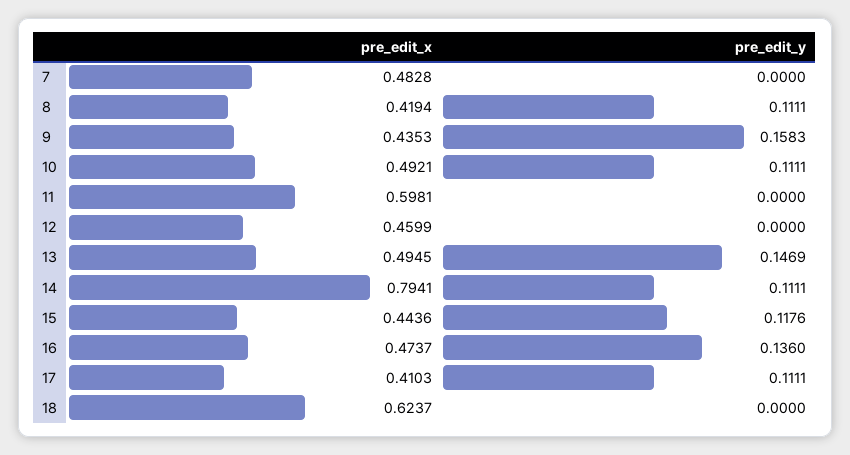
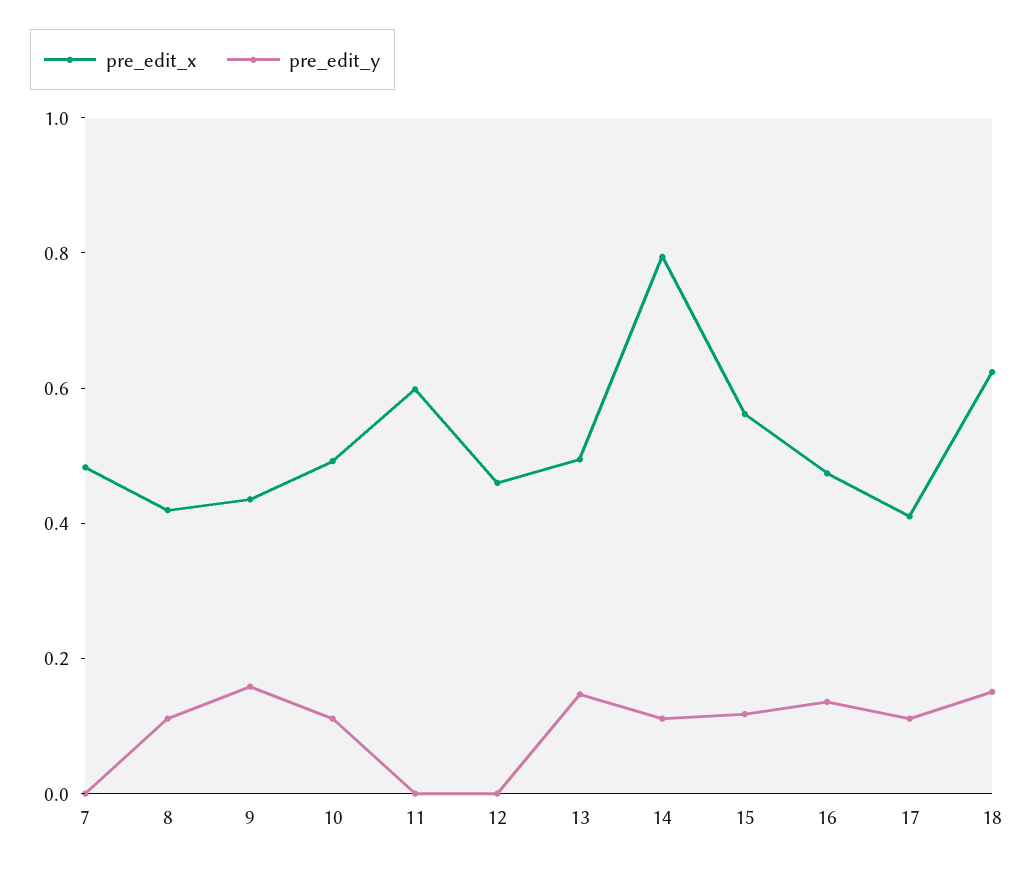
  {
    "pre_edit_x": {
      "7": 0.4828,
      "8": 0.4194,
      "9": 0.4353,
      "10": 0.4921,
      "11": 0.5981,
      "12": 0.4599,
      "13": 0.4945,
      "14": 0.7941,
-     "15": 0.4436,
+     "15": 0.55,
      "16": 0.4737,
      "17": 0.4103,
      "18": 0.6237
    },
    "pre_edit_y": {
      "7": 0,
      "8": 0.1111,
      "9": 0.1583,
      "10": 0.1111,
      "11": 0,
      "12": 0,
      "13": 0.1469,
      "14": 0.1111,
      "15": 0.1176,
      "16": 0.136,
      "17": 0.1111,
-     "18": 0
+     "18": 0.15
    }
  }

